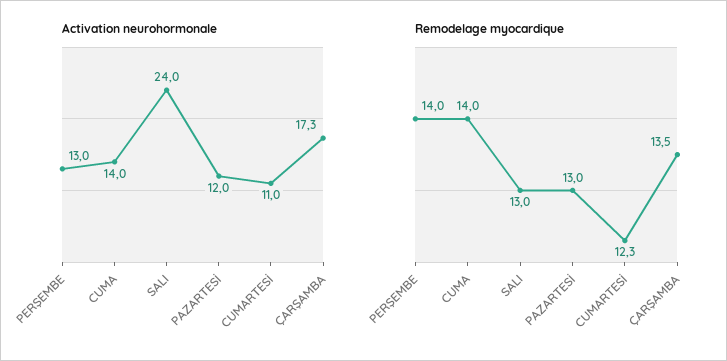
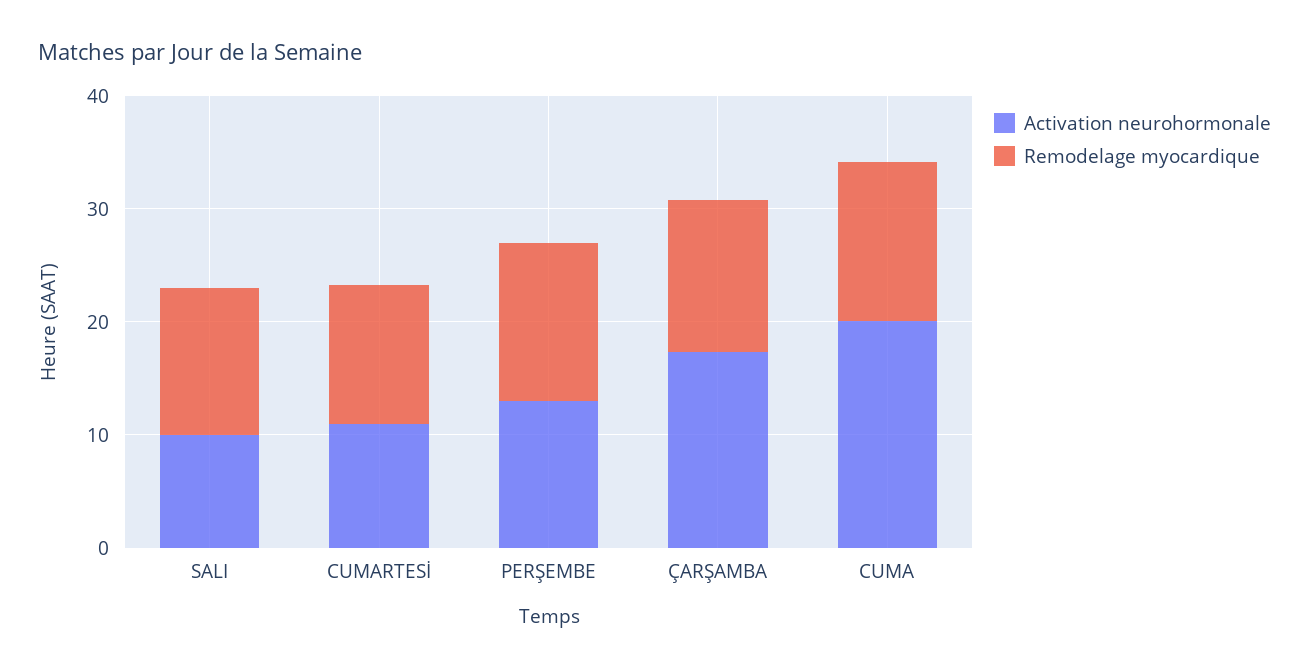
  {
    "Activation neurohormonale": {
      "PERŞEMBE": 13,
-     "CUMA": 14,
+     "CUMA": 20,
-     "SALI": 24,
+     "SALI": 10,
-     "PAZARTESİ": 12,
      "CUMARTESİ": 11,
      "ÇARŞAMBA": 17.3
    },
    "Remodelage myocardique": {
      "PERŞEMBE": 14,
      "CUMA": 14,
      "SALI": 13,
-     "PAZARTESİ": 13,
      "CUMARTESİ": 12.3,
      "ÇARŞAMBA": 13.5
    }
  }

